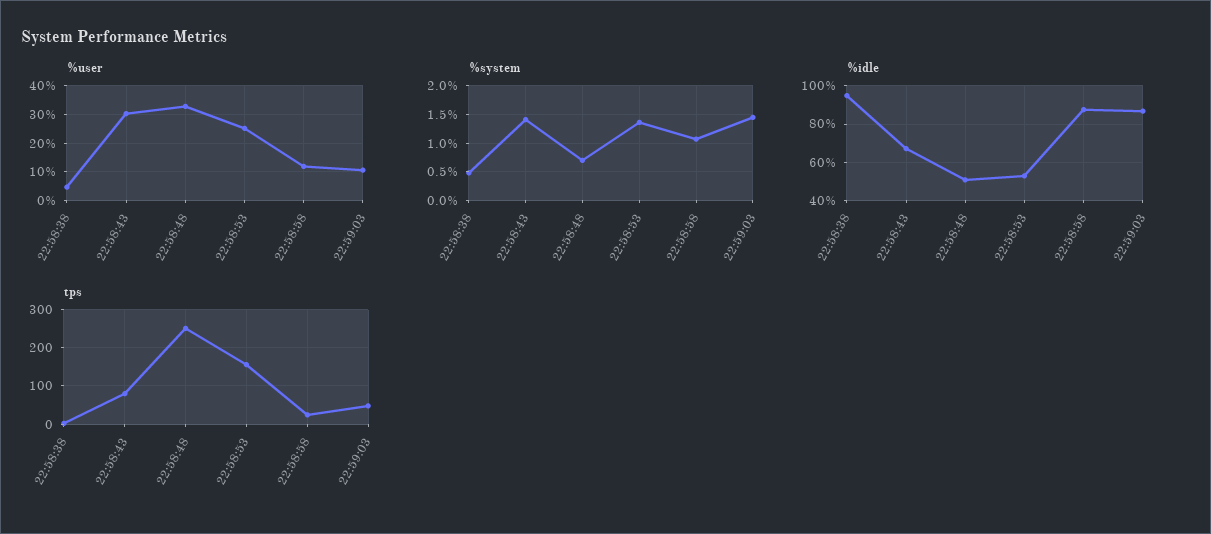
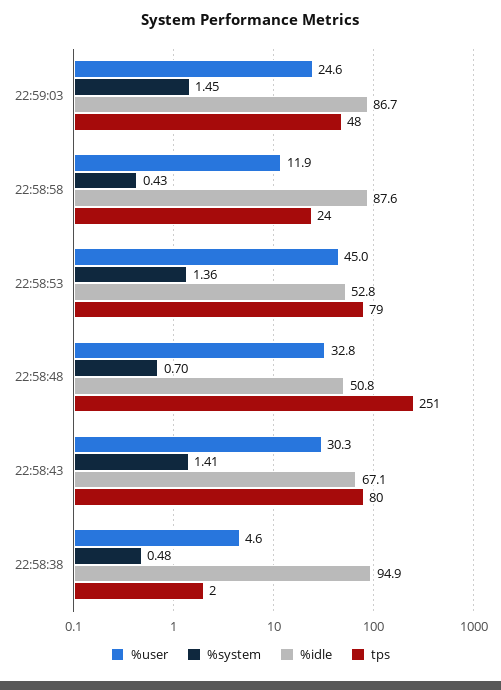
  {
    "%user": {
      "22:58:38": 4.6,
      "22:58:43": 30.3,
      "22:58:48": 32.8,
-     "22:58:53": 25,
+     "22:58:53": 45,
      "22:58:58": 11.9,
-     "22:59:03": 10
+     "22:59:03": 24.6
    },
    "%system": {
      "22:58:38": 0.48,
      "22:58:43": 1.41,
      "22:58:48": 0.7,
      "22:58:53": 1.36,
-     "22:58:58": 1,
+     "22:58:58": 0.43,
      "22:59:03": 1.45
    },
    "%idle": {
      "22:58:38": 94.9,
      "22:58:43": 67.1,
      "22:58:48": 50.8,
      "22:58:53": 52.8,
      "22:58:58": 87.6,
      "22:59:03": 86.7
    },
    "tps": {
      "22:58:38": 2,
      "22:58:43": 80,
      "22:58:48": 251,
-     "22:58:53": 160,
+     "22:58:53": 79,
      "22:58:58": 24,
      "22:59:03": 48
    }
  }

